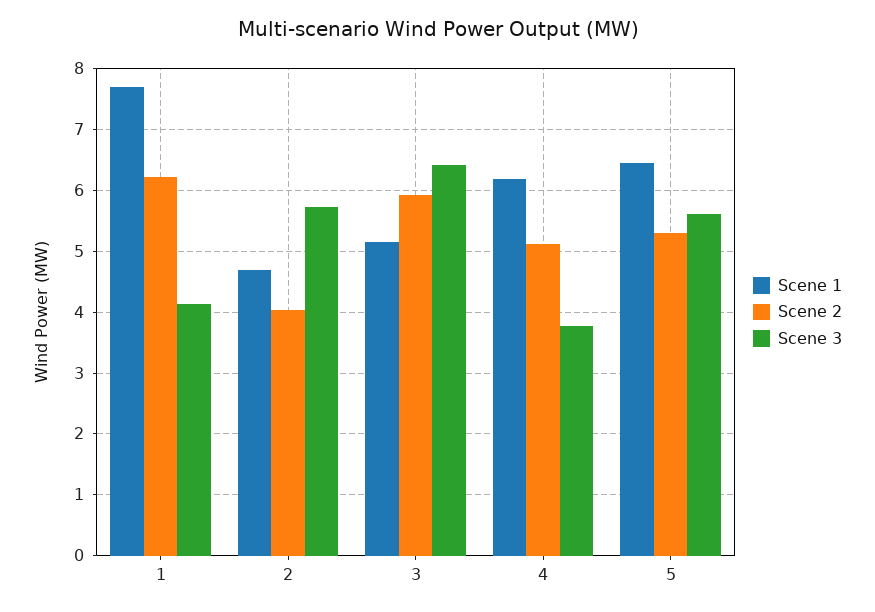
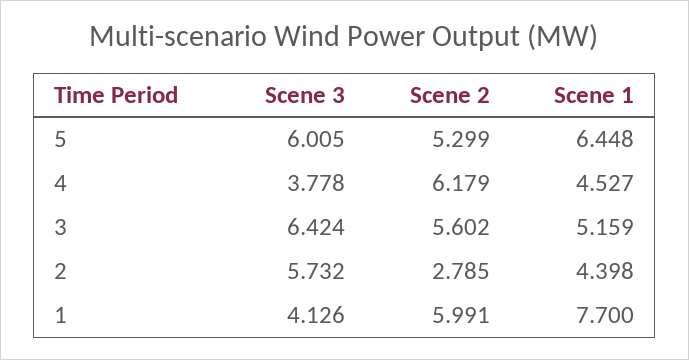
  {
    "Scene 1": {
      "1": 7.7,
-     "2": 4.7,
+     "2": 4.398,
      "3": 5.159,
-     "4": 6.2,
+     "4": 4.527,
      "5": 6.448
    },
    "Scene 2": {
-     "1": 6.2,
+     "1": 5.991,
-     "2": 4,
+     "2": 2.785,
-     "3": 5.9,
+     "3": 5.602,
-     "4": 5.1,
+     "4": 6.179,
      "5": 5.299
    },
    "Scene 3": {
      "1": 4.126,
      "2": 5.732,
      "3": 6.424,
      "4": 3.778,
-     "5": 5.6
+     "5": 6.005
    }
  }

